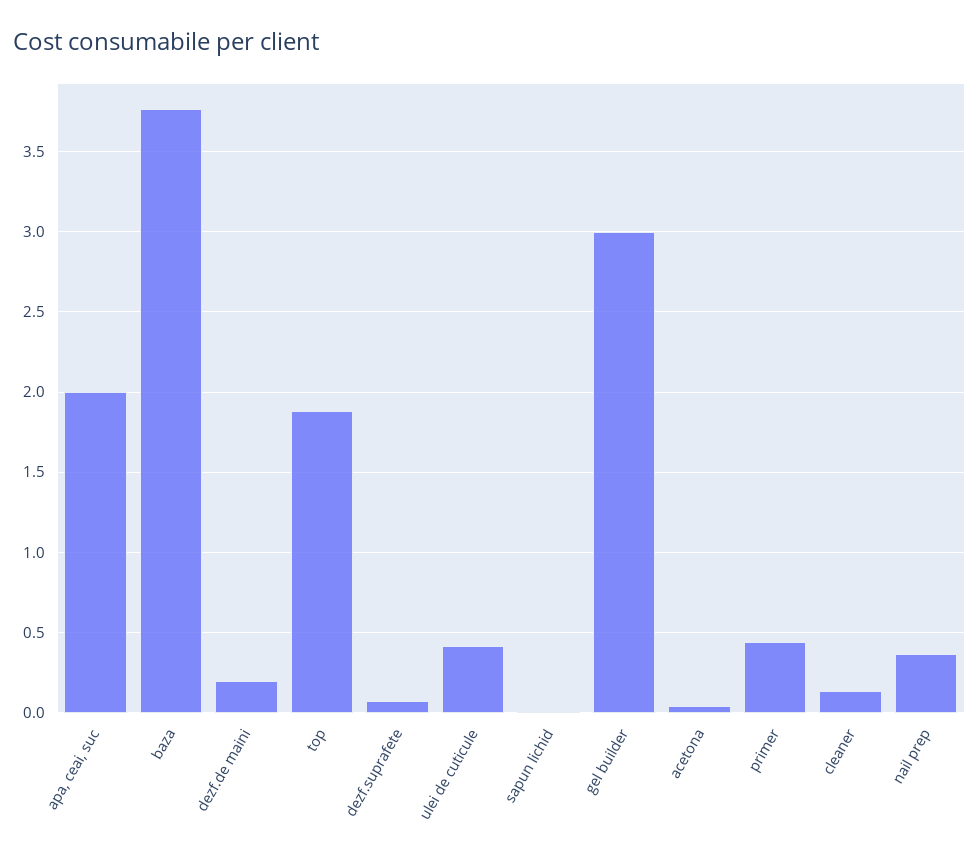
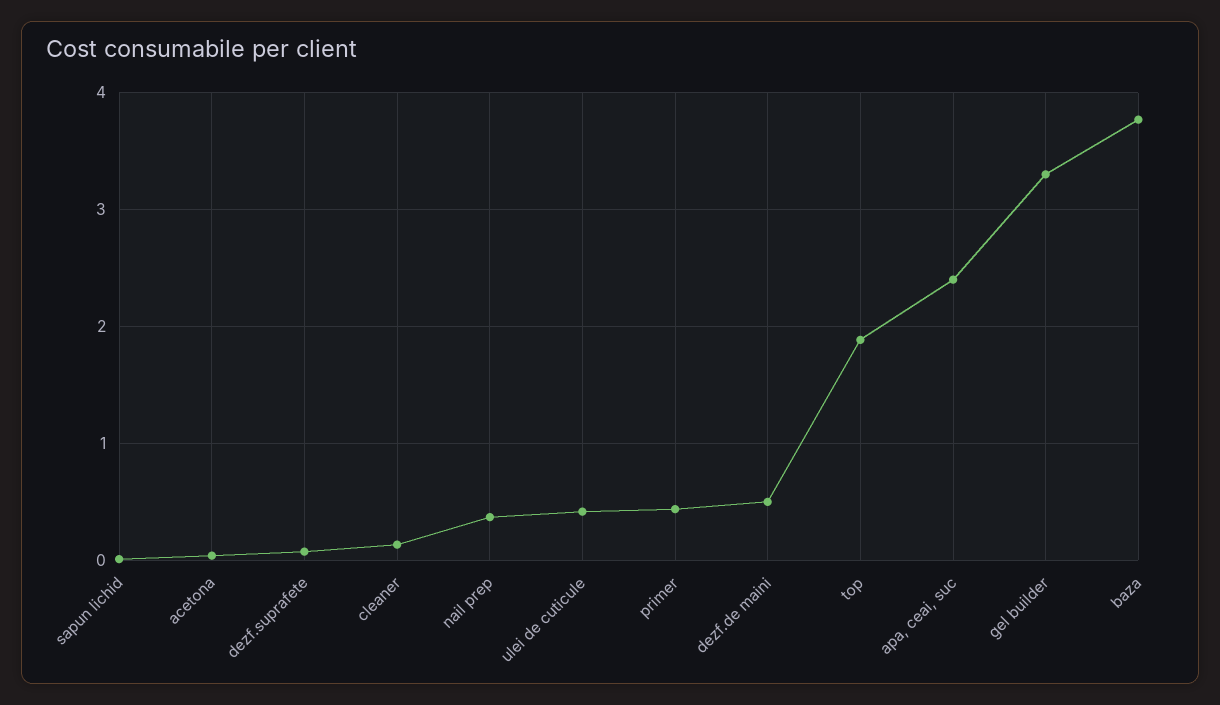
  {
-   "apa, ceai, suc": 2,
+   "apa, ceai, suc": 2.4,
    "baza": 3.75,
-   "dezf.de maini": 0.2,
+   "dezf.de maini": 0.5,
    "top": 1.9,
    "dezf.suprafete": 0.1,
    "ulei de cuticule": 0.4,
    "sapun lichid": 0,
-   "gel builder": 3,
+   "gel builder": 3.3,
    "acetona": 0.05,
    "primer": 0.45,
    "cleaner": 0.15,
    "nail prep": 0.35
  }

